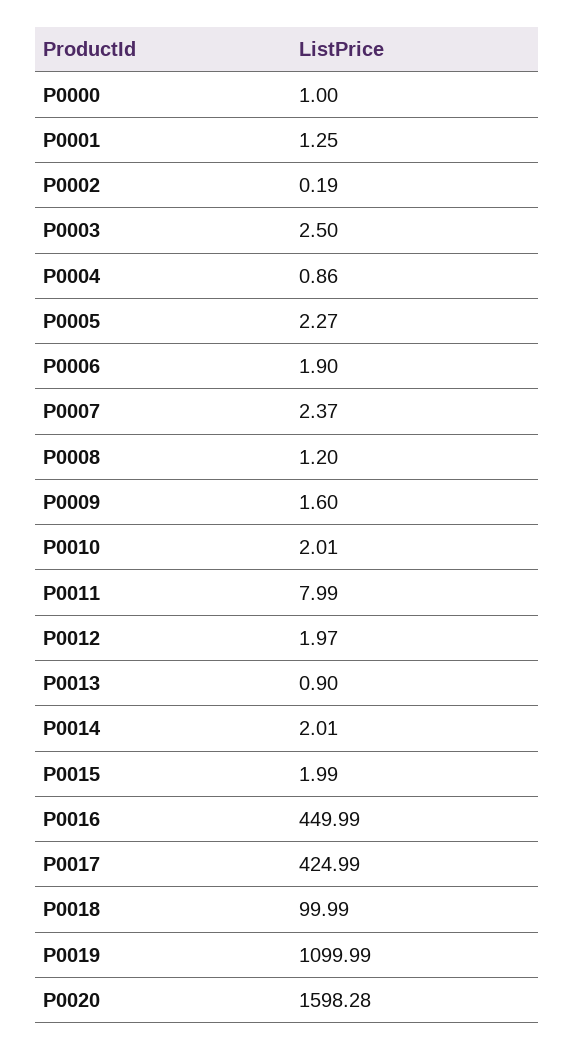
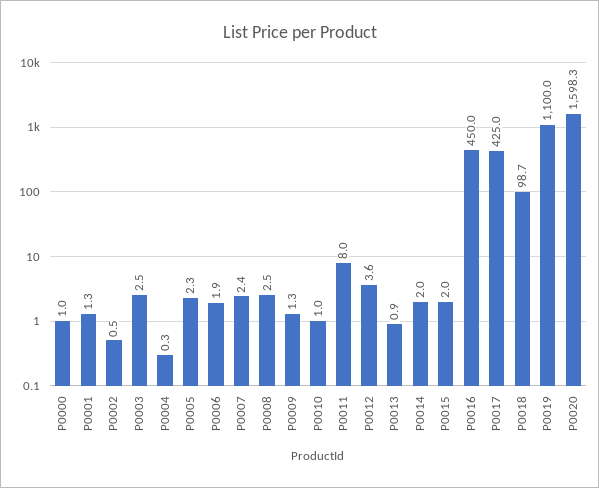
  {
    "P0000": 1,
    "P0001": 1.25,
-   "P0002": 0.19,
+   "P0002": 0.5,
    "P0003": 2.5,
-   "P0004": 0.86,
+   "P0004": 0.3,
    "P0005": 2.27,
    "P0006": 1.9,
    "P0007": 2.37,
-   "P0008": 1.2,
+   "P0008": 2.5,
-   "P0009": 1.6,
+   "P0009": 1.3,
-   "P0010": 2.01,
+   "P0010": 1,
    "P0011": 7.99,
-   "P0012": 1.97,
+   "P0012": 3.6,
    "P0013": 0.9,
    "P0014": 2.01,
    "P0015": 1.99,
    "P0016": 449.99,
    "P0017": 424.99,
-   "P0018": 99.99,
+   "P0018": 98.7,
    "P0019": 1099.99,
    "P0020": 1598.28
  }

